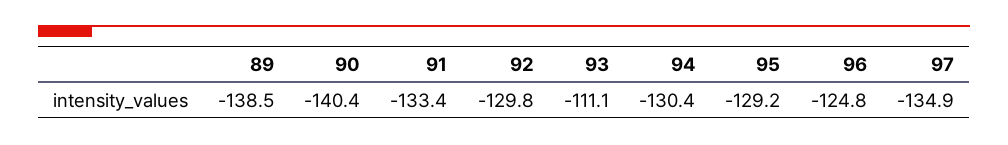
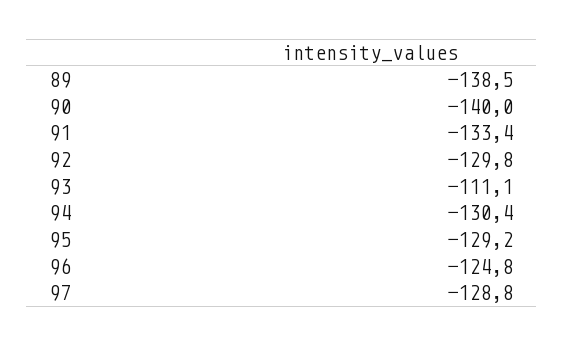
  {
    "89": -138.5,
-   "90": -140.4,
+   "90": -140,
    "91": -133.4,
    "92": -129.8,
    "93": -111.1,
    "94": -130.4,
    "95": -129.2,
    "96": -124.8,
-   "97": -134.9
+   "97": -128.8
  }

